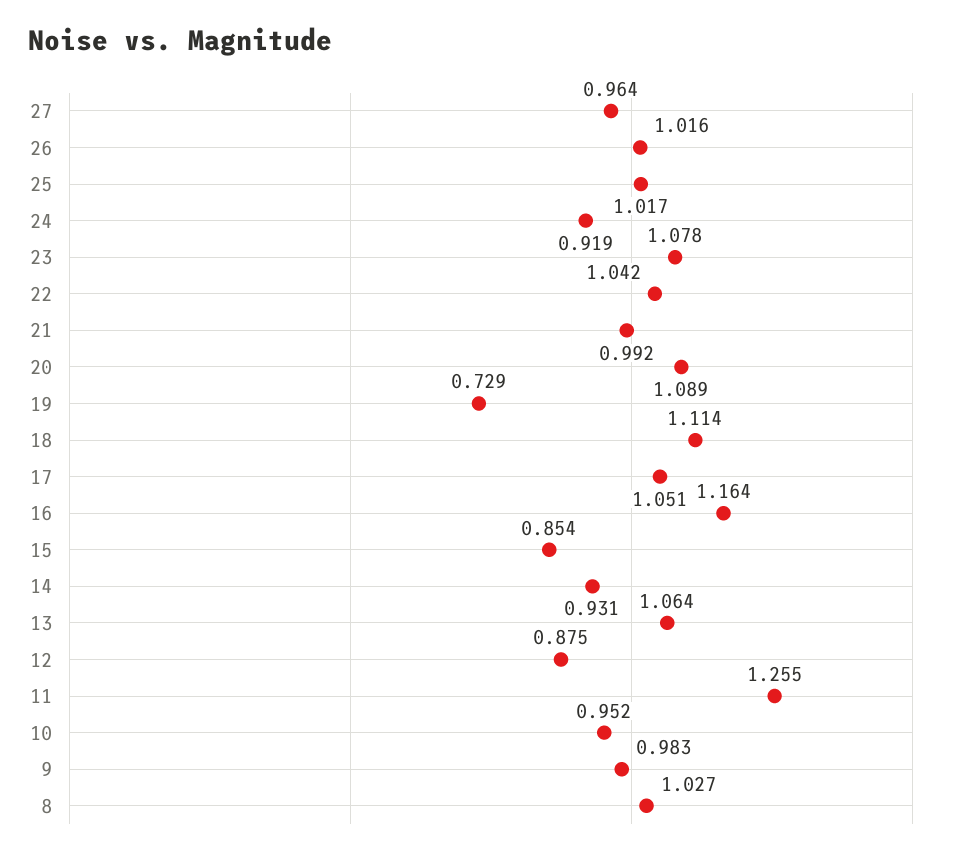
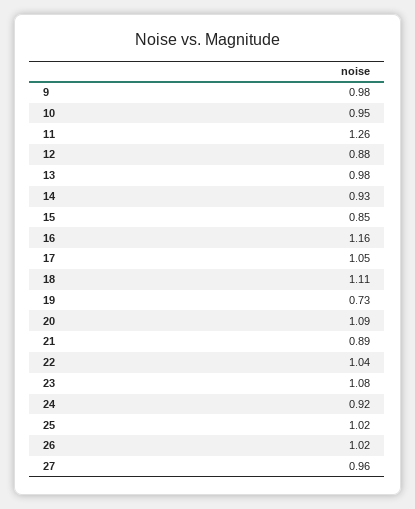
  {
    "27": 0.964,
    "26": 1.016,
    "25": 1.017,
    "24": 0.919,
    "23": 1.078,
    "22": 1.042,
-   "21": 0.992,
+   "21": 0.89,
    "20": 1.089,
    "19": 0.729,
    "18": 1.114,
    "17": 1.051,
    "16": 1.164,
    "15": 0.854,
    "14": 0.931,
-   "13": 1.064,
+   "13": 0.98,
    "12": 0.875,
    "11": 1.255,
    "10": 0.952,
-   "9": 0.983,
+   "9": 0.983
-   "8": 1.027
  }

